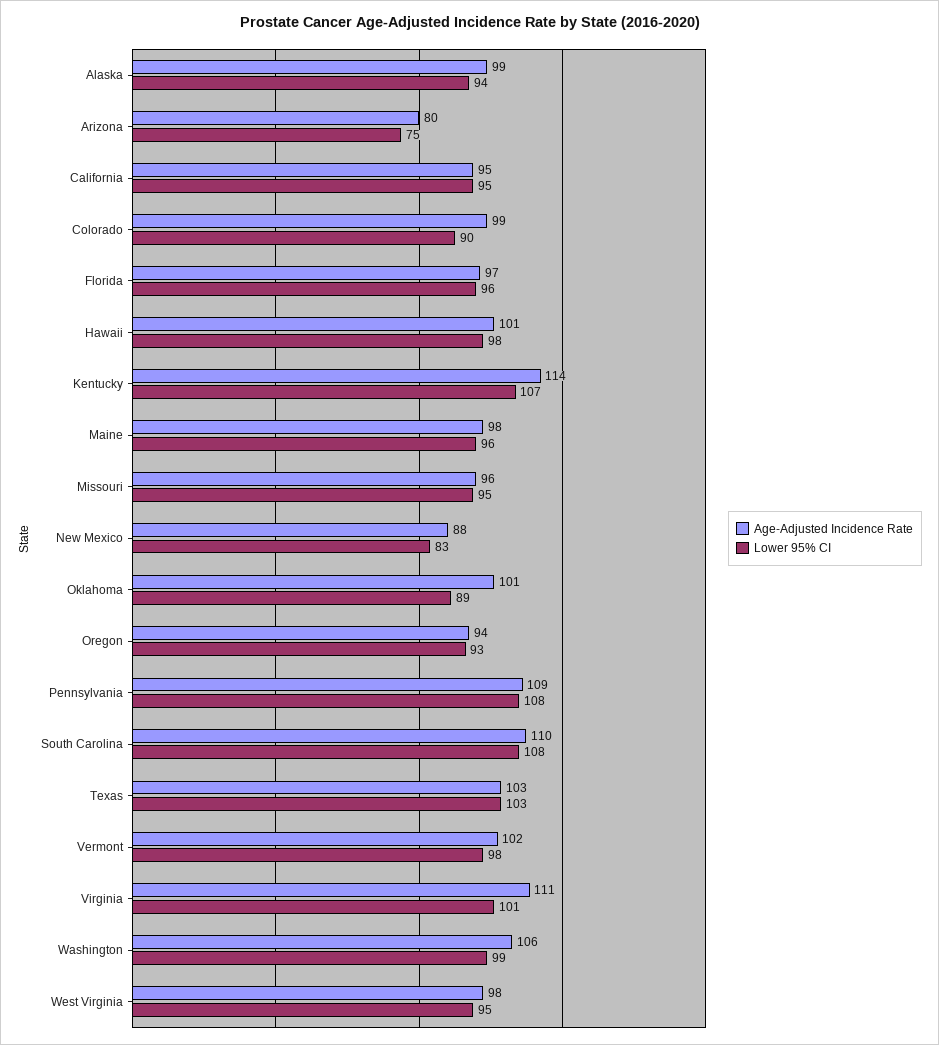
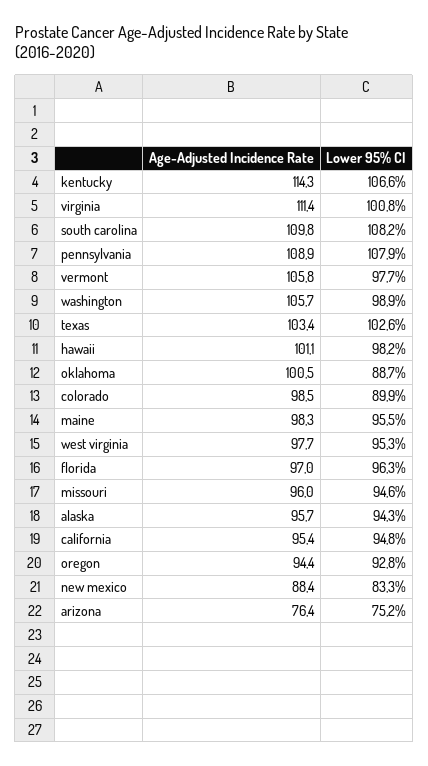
  {
    "Age-Adjusted Incidence Rate": {
-     "Alaska": 99,
+     "Alaska": 95.7,
-     "Arizona": 80,
+     "Arizona": 76.4,
      "California": 95.4,
      "Colorado": 98.5,
      "Florida": 97,
      "Hawaii": 101.1,
      "Kentucky": 114.3,
      "Maine": 98.3,
      "Missouri": 96,
      "New Mexico": 88.4,
      "Oklahoma": 100.5,
      "Oregon": 94.4,
      "Pennsylvania": 108.9,
      "South Carolina": 109.8,
      "Texas": 103.4,
-     "Vermont": 102,
+     "Vermont": 105.8,
      "Virginia": 111.4,
      "Washington": 105.7,
      "West Virginia": 97.7
    },
    "Lower 95% CI": {
      "Alaska": 94.3,
      "Arizona": 75.2,
      "California": 94.8,
      "Colorado": 89.9,
      "Florida": 96.3,
      "Hawaii": 98.2,
      "Kentucky": 106.6,
      "Maine": 95.5,
      "Missouri": 94.6,
      "New Mexico": 83.3,
      "Oklahoma": 88.7,
      "Oregon": 92.8,
      "Pennsylvania": 107.9,
      "South Carolina": 108.2,
      "Texas": 102.6,
      "Vermont": 97.7,
      "Virginia": 100.8,
      "Washington": 98.9,
      "West Virginia": 95.3
    }
  }

